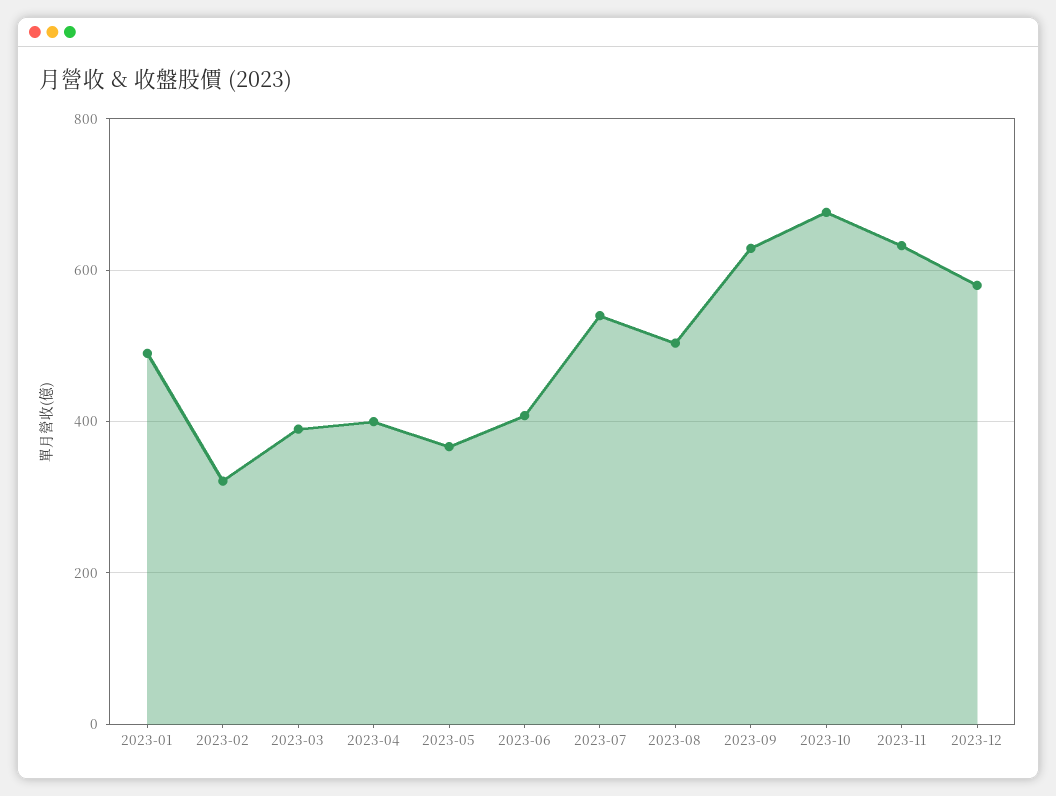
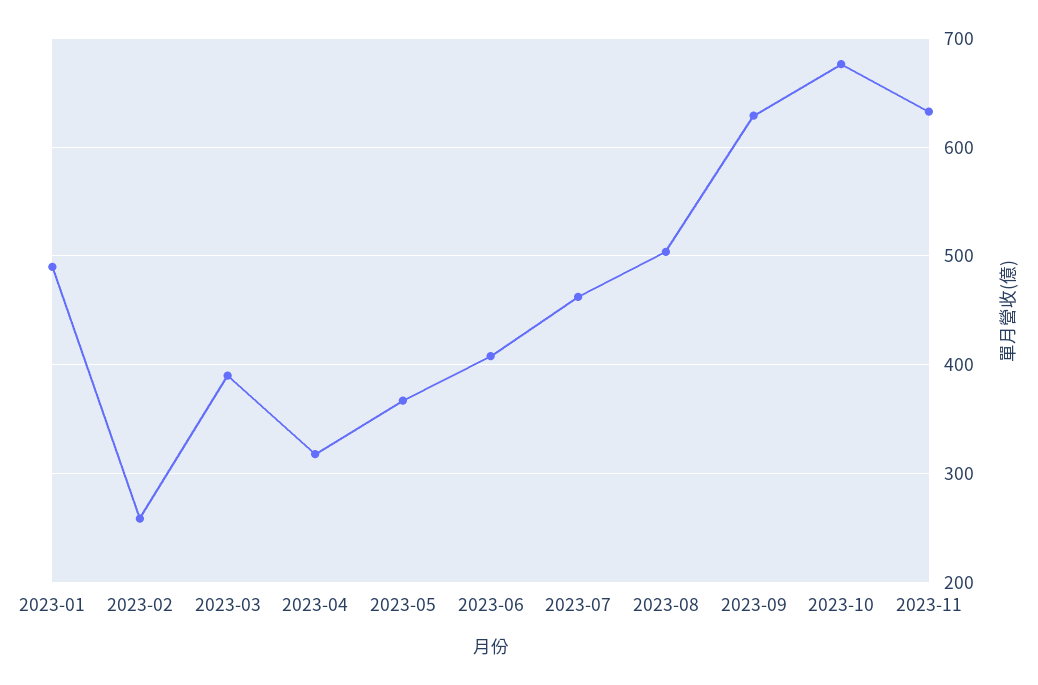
  {
    "2023-01": 490,
-   "2023-02": 320,
+   "2023-02": 260,
    "2023-03": 390,
-   "2023-04": 400,
+   "2023-04": 320,
    "2023-05": 370,
    "2023-06": 410,
-   "2023-07": 540,
+   "2023-07": 460,
    "2023-08": 500,
    "2023-09": 630,
    "2023-10": 680,
-   "2023-11": 630,
+   "2023-11": 630
-   "2023-12": 580
  }

